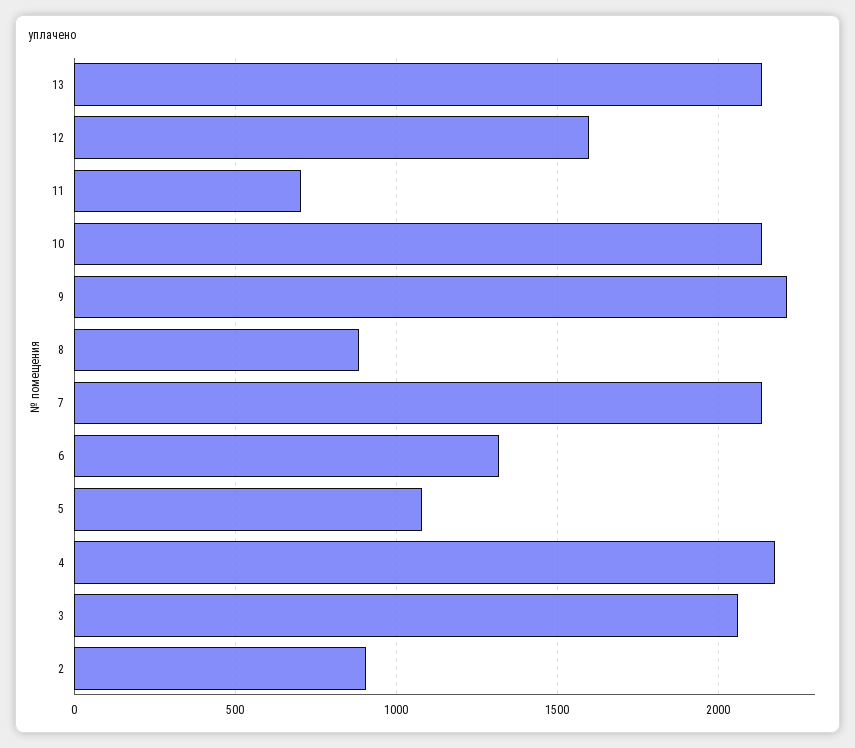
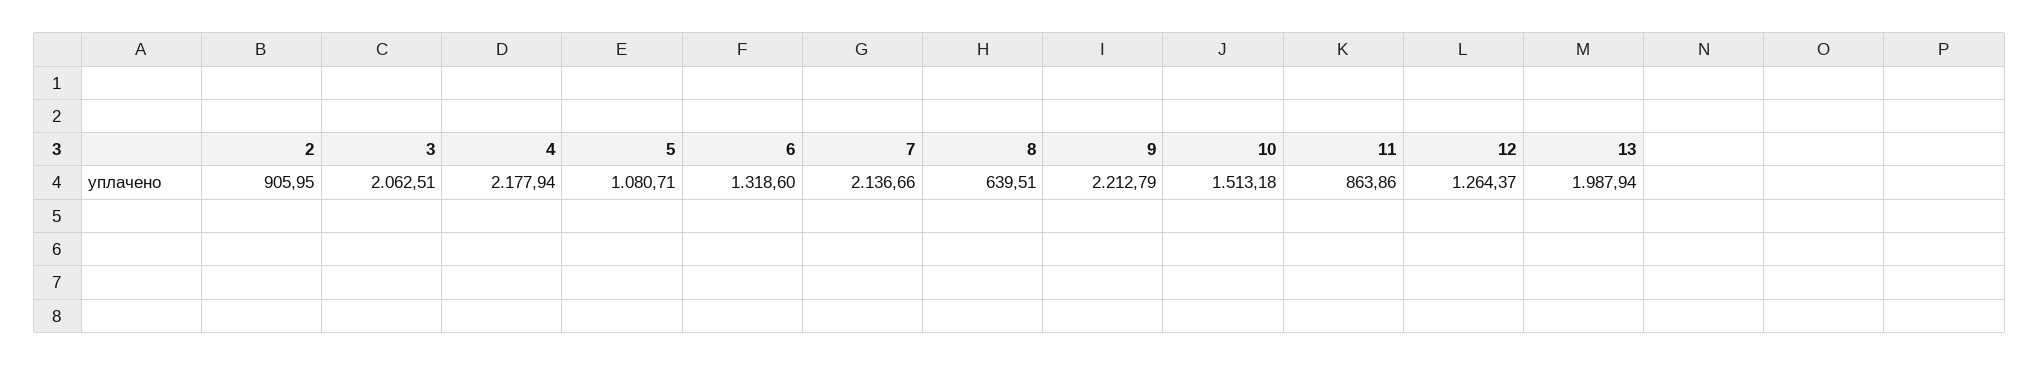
  {
-   "13": 2150,
+   "13": 1987.94,
-   "12": 1600,
+   "12": 1264.37,
-   "11": 700,
+   "11": 863.86,
-   "10": 2150,
+   "10": 1513.18,
    "9": 2212.79,
-   "8": 900,
+   "8": 639.51,
    "7": 2136.66,
    "6": 1318.6,
    "5": 1080.71,
    "4": 2177.94,
    "3": 2062.51,
    "2": 905.95
  }

